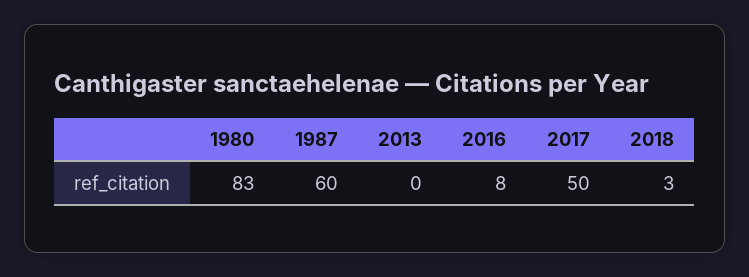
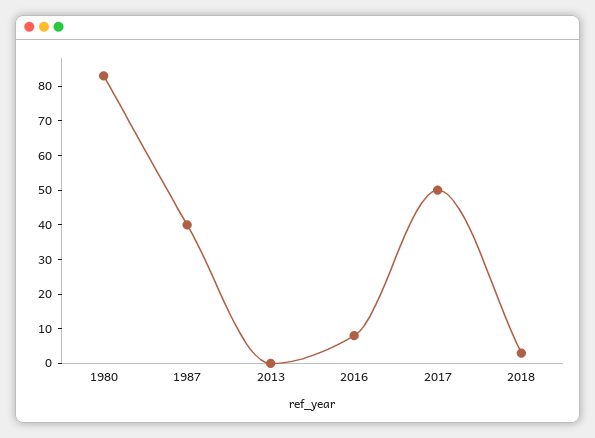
  {
    "1980": 83,
-   "1987": 60,
+   "1987": 40,
    "2013": 0,
    "2016": 8,
    "2017": 50,
    "2018": 3
  }

